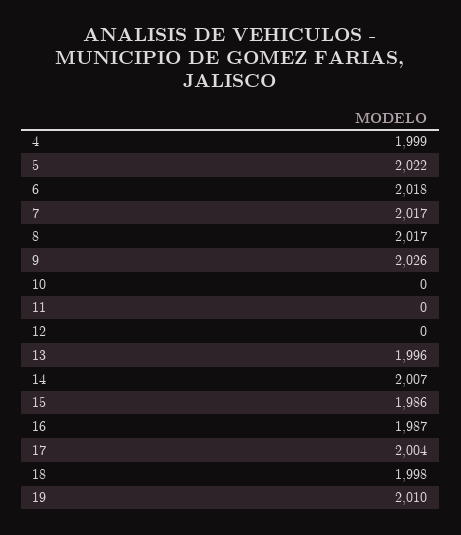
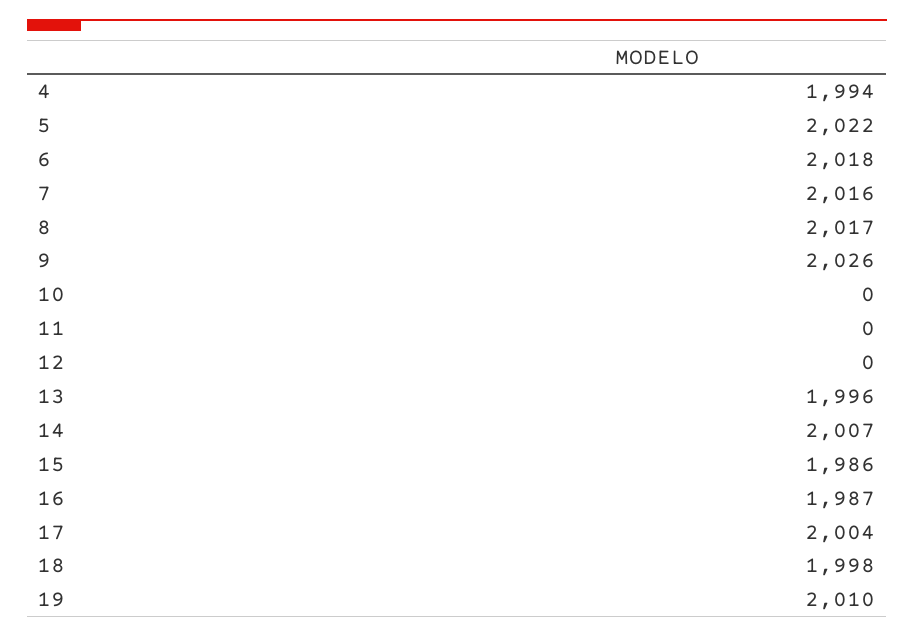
  {
-   "4": 1999,
+   "4": 1994,
    "5": 2022,
    "6": 2018,
-   "7": 2017,
+   "7": 2016,
    "8": 2017,
    "9": 2026,
    "10": 0,
    "11": 0,
    "12": 0,
    "13": 1996,
    "14": 2007,
    "15": 1986,
    "16": 1987,
    "17": 2004,
    "18": 1998,
    "19": 2010
  }

